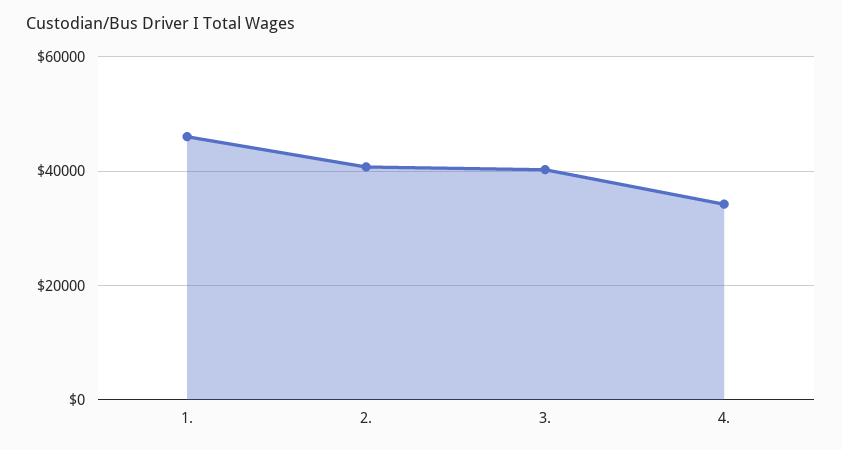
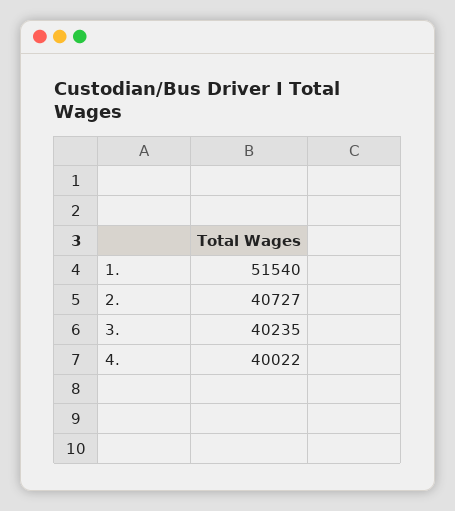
  {
-   "1.": 46000,
+   "1.": 51540,
    "2.": 40727,
    "3.": 40235,
-   "4.": 34000
+   "4.": 40022
  }

